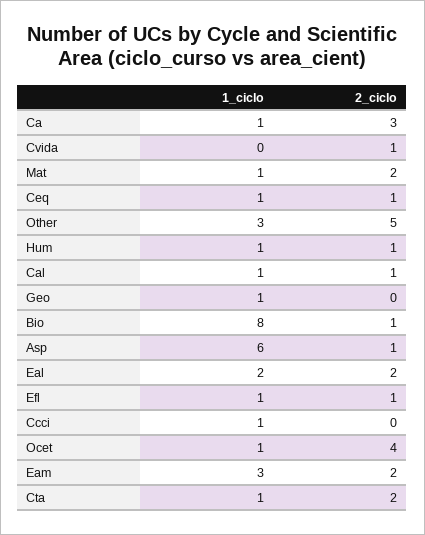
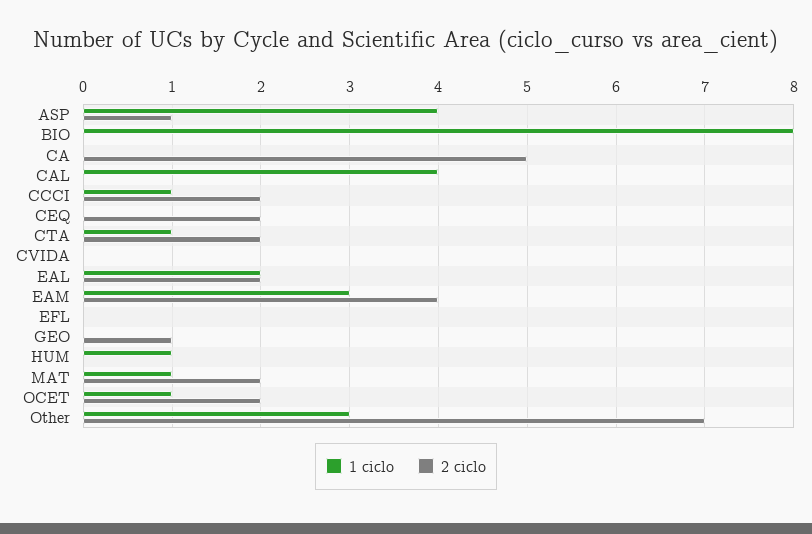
  {
    "1_ciclo": {
-     "Ca": 1,
+     "Ca": 0,
      "Cvida": 0,
      "Mat": 1,
-     "Ceq": 1,
+     "Ceq": 0,
      "Other": 3,
      "Hum": 1,
-     "Cal": 1,
+     "Cal": 4,
-     "Geo": 1,
+     "Geo": 0,
      "Bio": 8,
-     "Asp": 6,
+     "Asp": 4,
      "Eal": 2,
-     "Efl": 1,
+     "Efl": 0,
      "Ccci": 1,
      "Ocet": 1,
      "Eam": 3,
      "Cta": 1
    },
    "2_ciclo": {
-     "Ca": 3,
+     "Ca": 5,
-     "Cvida": 1,
+     "Cvida": 0,
      "Mat": 2,
-     "Ceq": 1,
+     "Ceq": 2,
-     "Other": 5,
+     "Other": 7,
-     "Hum": 1,
+     "Hum": 0,
-     "Cal": 1,
+     "Cal": 0,
-     "Geo": 0,
+     "Geo": 1,
-     "Bio": 1,
+     "Bio": 0,
      "Asp": 1,
      "Eal": 2,
-     "Efl": 1,
+     "Efl": 0,
-     "Ccci": 0,
+     "Ccci": 2,
-     "Ocet": 4,
+     "Ocet": 2,
-     "Eam": 2,
+     "Eam": 4,
      "Cta": 2
    }
  }

